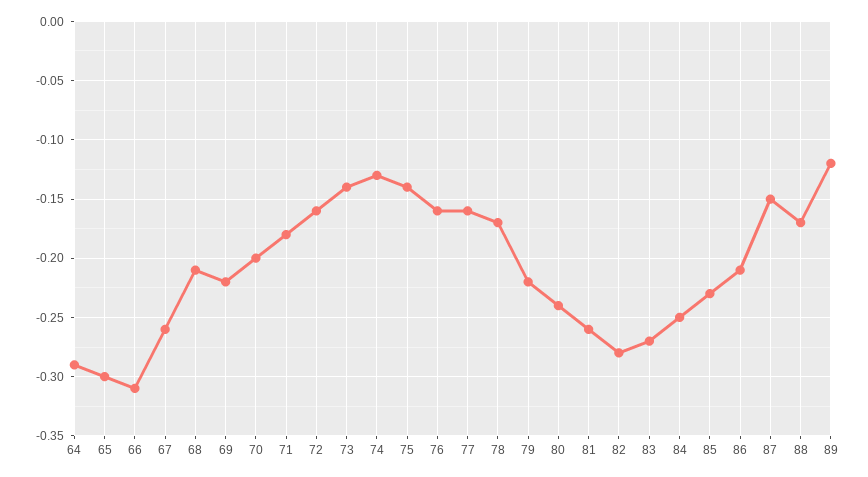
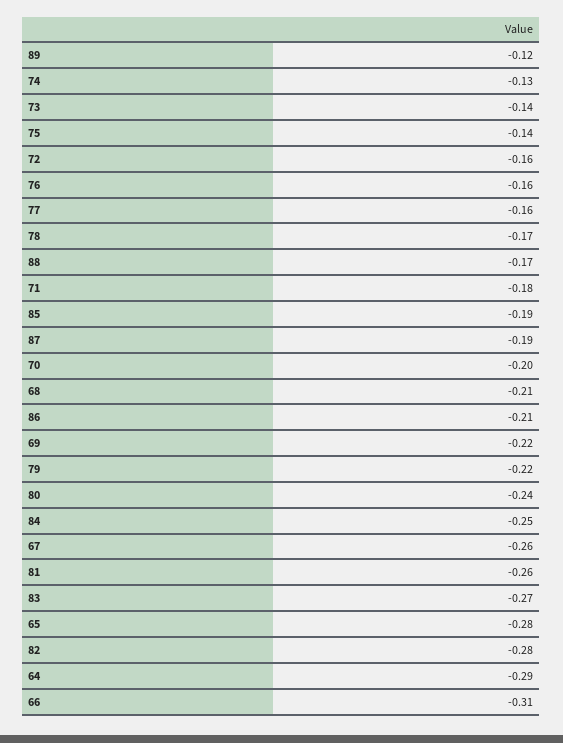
  {
    "64": -0.29,
-   "65": -0.3,
+   "65": -0.28,
    "66": -0.31,
    "67": -0.26,
    "68": -0.21,
    "69": -0.22,
    "70": -0.2,
    "71": -0.18,
    "72": -0.16,
    "73": -0.14,
    "74": -0.13,
    "75": -0.14,
    "76": -0.16,
    "77": -0.16,
    "78": -0.17,
    "79": -0.22,
    "80": -0.24,
    "81": -0.26,
    "82": -0.28,
    "83": -0.27,
    "84": -0.25,
-   "85": -0.23,
+   "85": -0.19,
    "86": -0.21,
-   "87": -0.15,
+   "87": -0.19,
    "88": -0.17,
    "89": -0.12
  }

